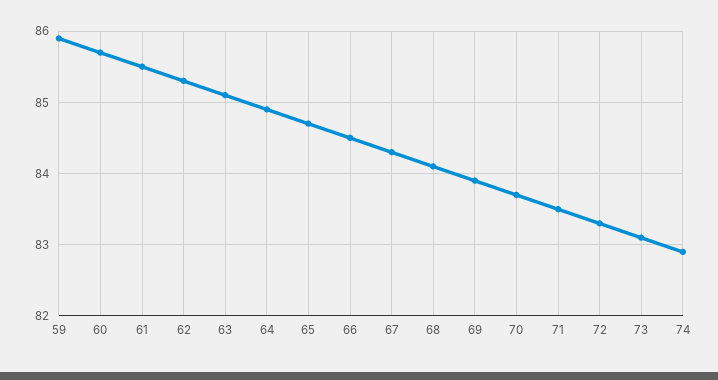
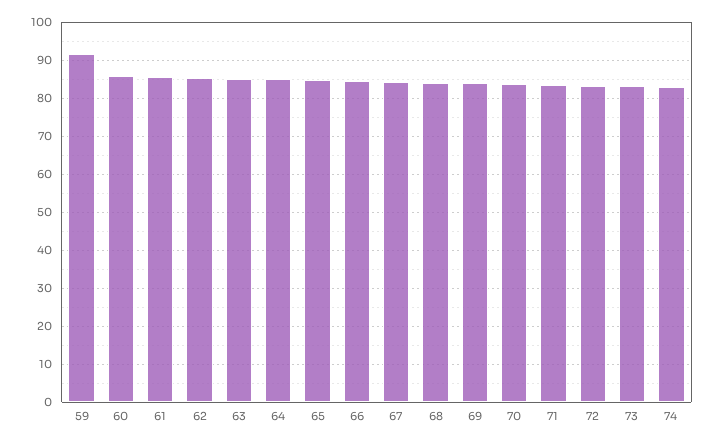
  {
-   "59": 85.9,
+   "59": 92,
    "60": 85.7,
    "61": 85.5,
    "62": 85.3,
    "63": 85.1,
    "64": 84.9,
    "65": 84.7,
    "66": 84.5,
    "67": 84.3,
    "68": 84.1,
    "69": 83.9,
    "70": 83.7,
    "71": 83.5,
    "72": 83.3,
    "73": 83.1,
    "74": 82.9
  }

